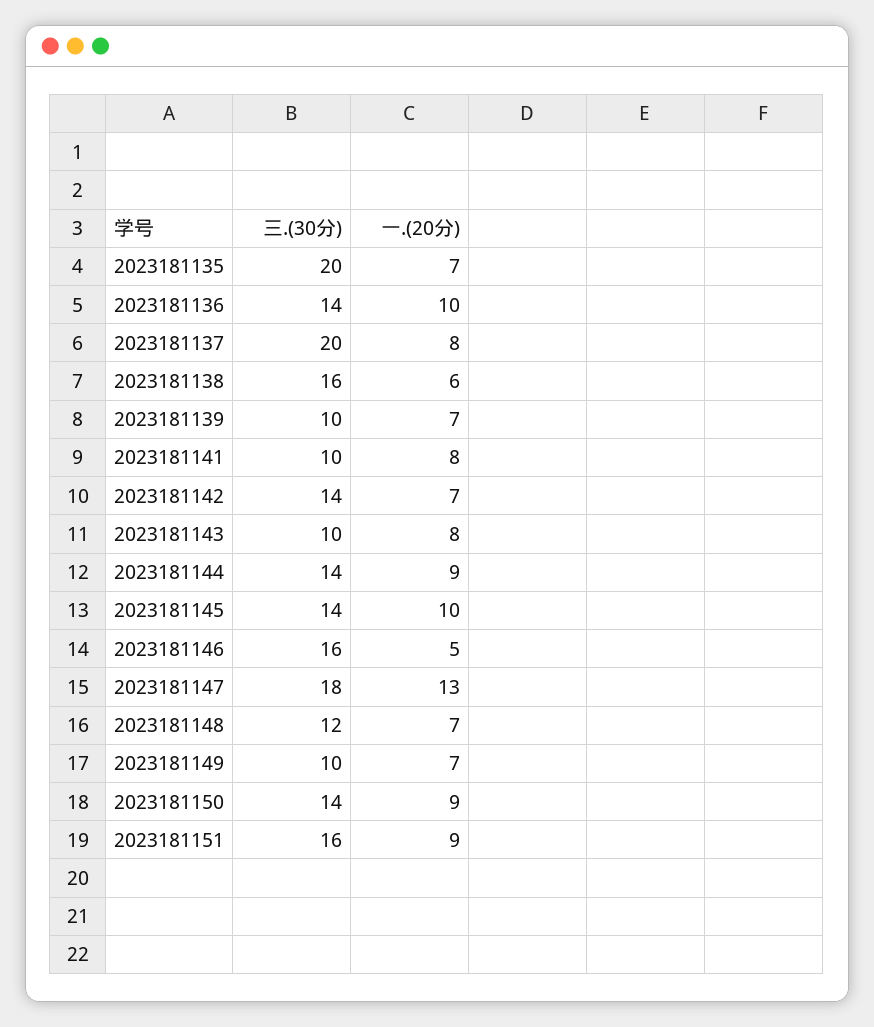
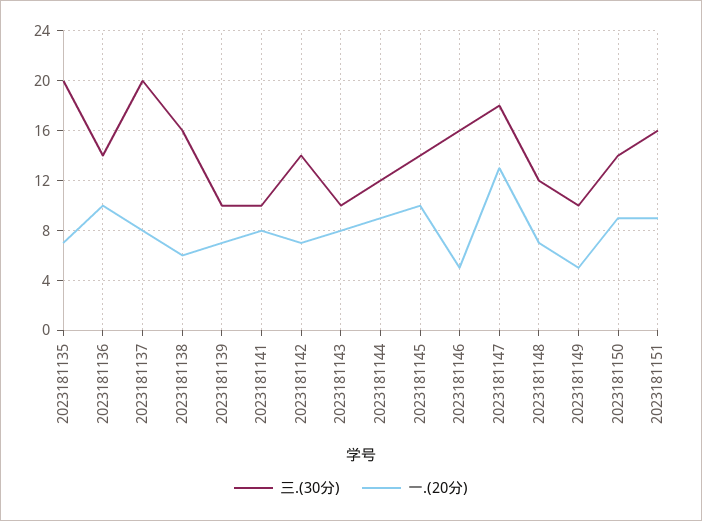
  {
    "三.(30分)": {
      "2023181135": 20,
      "2023181136": 14,
      "2023181137": 20,
      "2023181138": 16,
      "2023181139": 10,
      "2023181141": 10,
      "2023181142": 14,
      "2023181143": 10,
-     "2023181144": 14,
+     "2023181144": 12,
      "2023181145": 14,
      "2023181146": 16,
      "2023181147": 18,
      "2023181148": 12,
      "2023181149": 10,
      "2023181150": 14,
      "2023181151": 16
    },
    "一.(20分)": {
      "2023181135": 7,
      "2023181136": 10,
      "2023181137": 8,
      "2023181138": 6,
      "2023181139": 7,
      "2023181141": 8,
      "2023181142": 7,
      "2023181143": 8,
      "2023181144": 9,
      "2023181145": 10,
      "2023181146": 5,
      "2023181147": 13,
      "2023181148": 7,
-     "2023181149": 7,
+     "2023181149": 5,
      "2023181150": 9,
      "2023181151": 9
    }
  }

